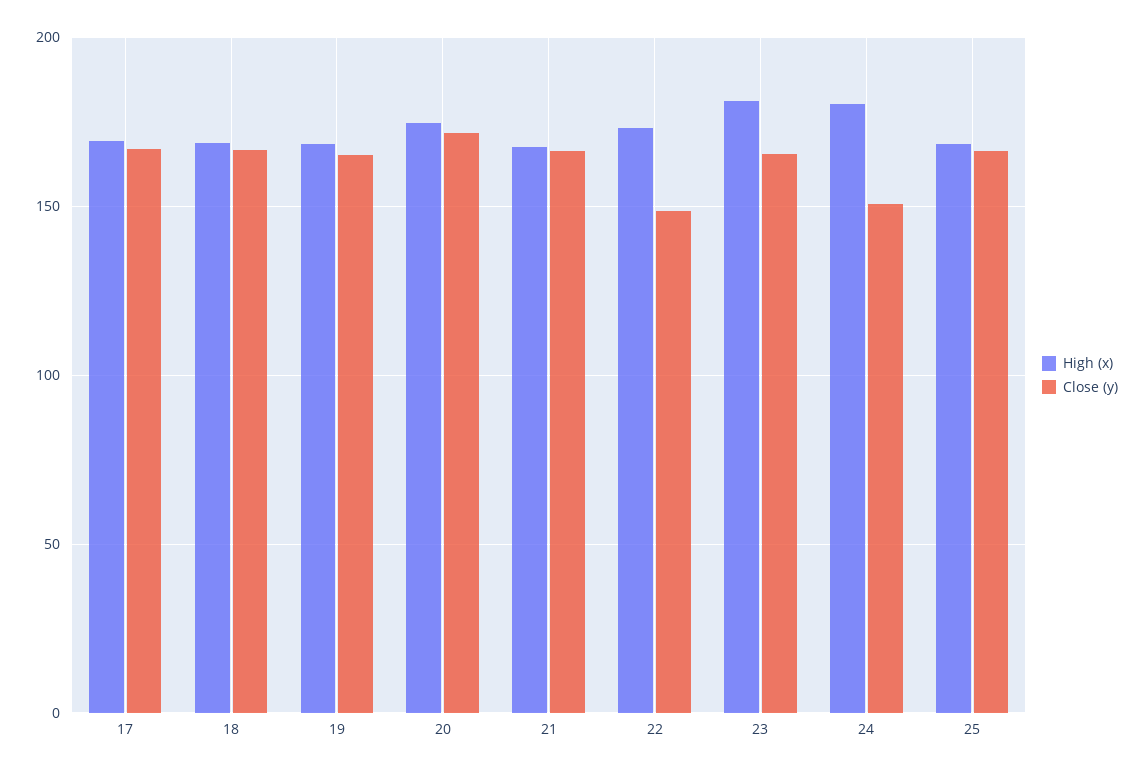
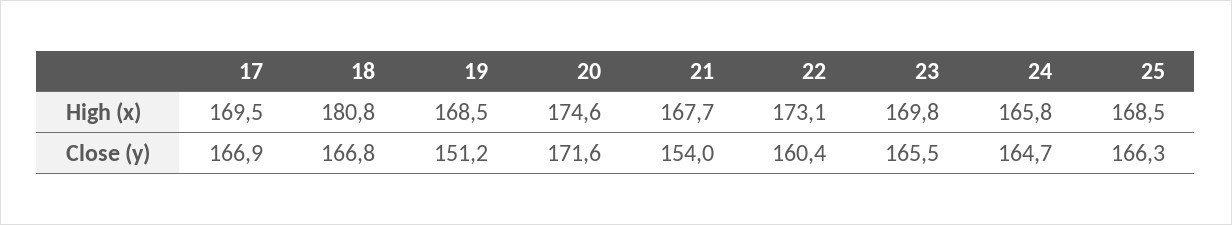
  {
    "High (x)": {
      "17": 169.5,
-     "18": 170,
+     "18": 180.8,
      "19": 168.5,
      "20": 174.6,
      "21": 167.7,
      "22": 173.1,
-     "23": 180,
+     "23": 169.8,
-     "24": 180,
+     "24": 165.8,
      "25": 168.5
    },
    "Close (y)": {
      "17": 166.9,
      "18": 166.8,
-     "19": 165,
+     "19": 151.2,
      "20": 171.6,
-     "21": 165,
+     "21": 154,
-     "22": 150,
+     "22": 160.4,
      "23": 165.5,
-     "24": 150,
+     "24": 164.7,
      "25": 166.3
    }
  }

